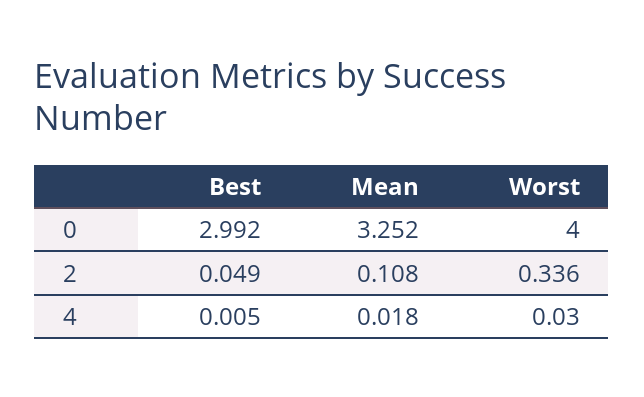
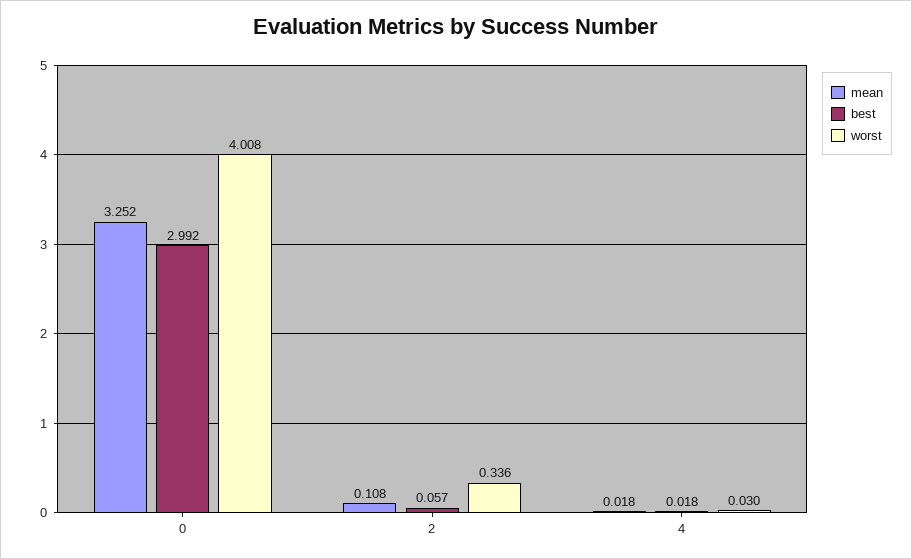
  {
    "Best": {
      "0": 2.992,
-     "2": 0.049,
+     "2": 0.057,
-     "4": 0.005
+     "4": 0.018
    },
    "Mean": {
      "0": 3.252,
      "2": 0.108,
      "4": 0.018
    },
    "Worst": {
-     "0": 4,
+     "0": 4.008,
      "2": 0.336,
      "4": 0.03
    }
  }

